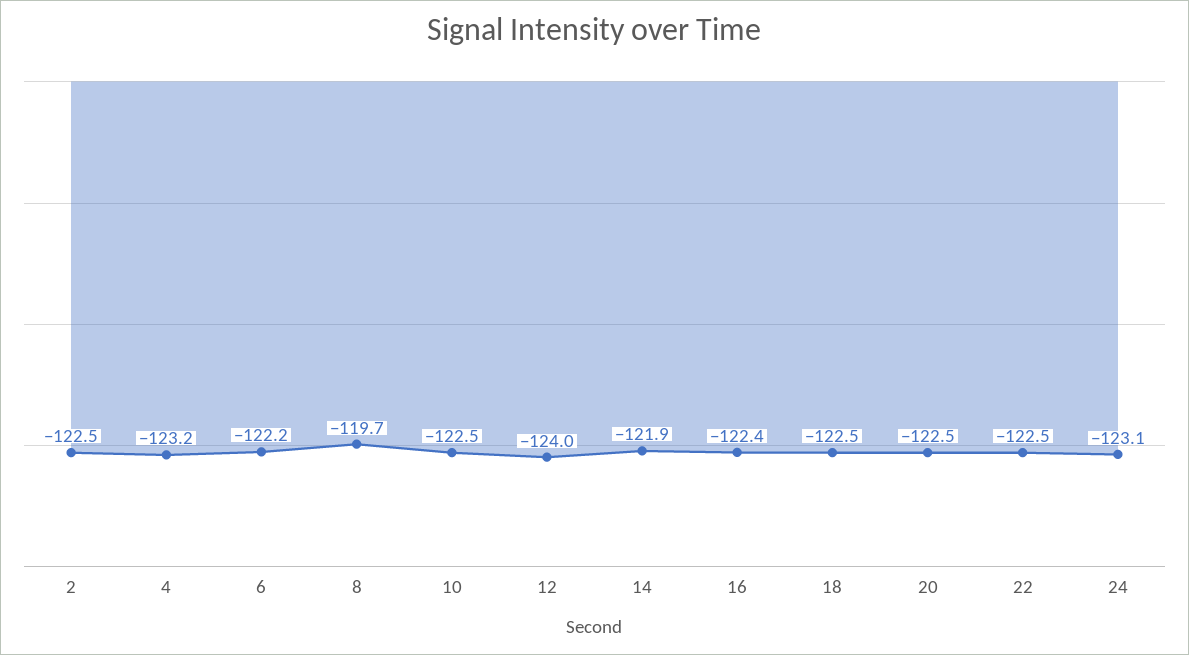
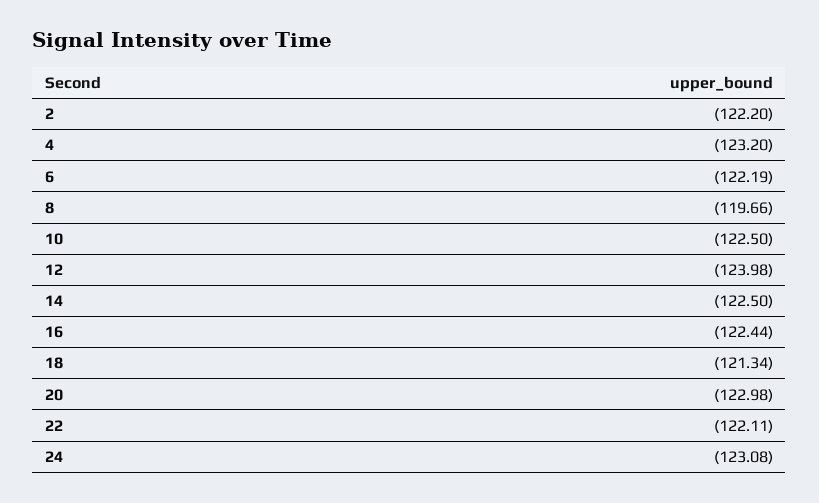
  {
-   "2": -122.5,
+   "2": -122.2,
    "4": -123.2,
    "6": -122.19,
    "8": -119.66,
    "10": -122.5,
    "12": -123.98,
-   "14": -121.9,
+   "14": -122.5,
    "16": -122.44,
-   "18": -122.5,
+   "18": -121.34,
-   "20": -122.5,
+   "20": -122.98,
-   "22": -122.5,
+   "22": -122.11,
    "24": -123.08
  }

